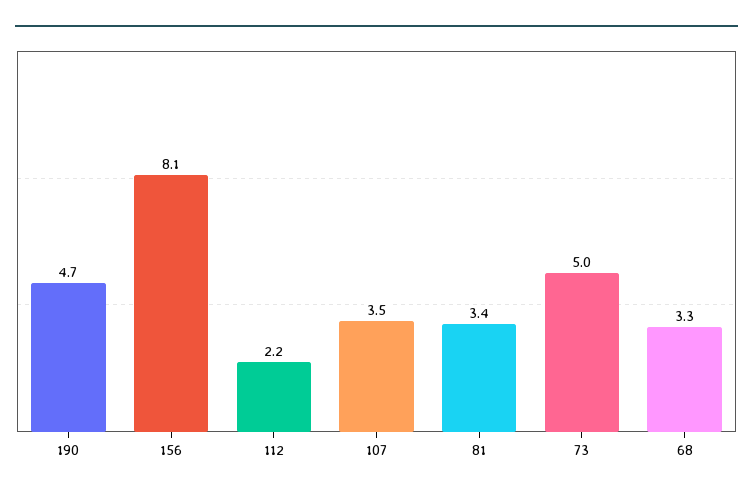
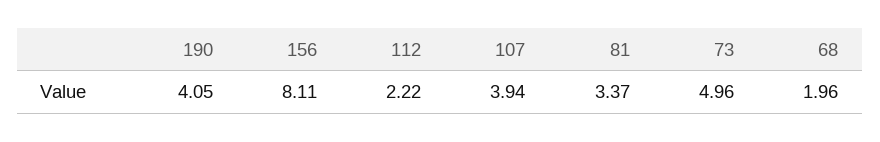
  {
-   "190": 4.7,
+   "190": 4.05,
    "156": 8.11,
    "112": 2.22,
-   "107": 3.5,
+   "107": 3.94,
    "81": 3.37,
    "73": 4.96,
-   "68": 3.3
+   "68": 1.96
  }

